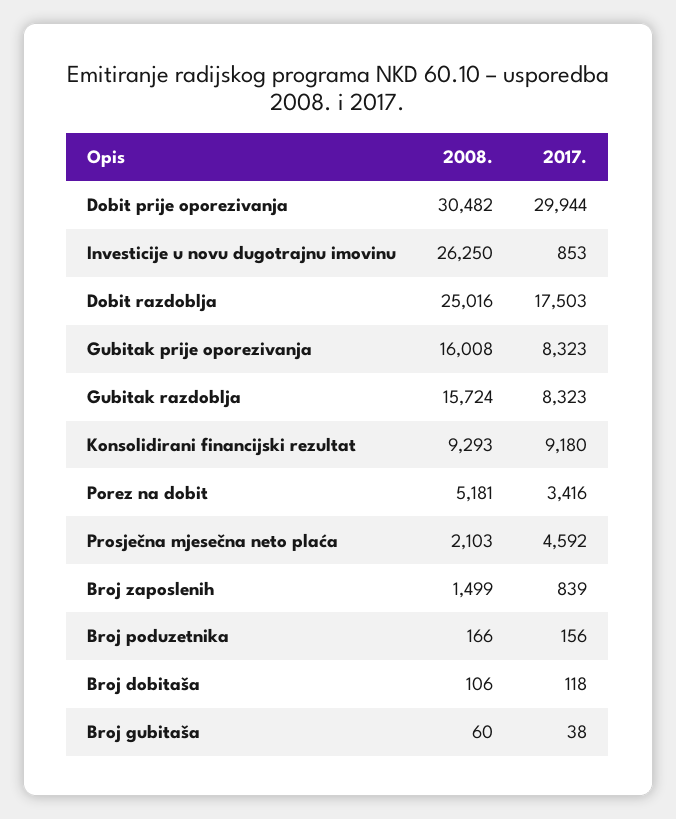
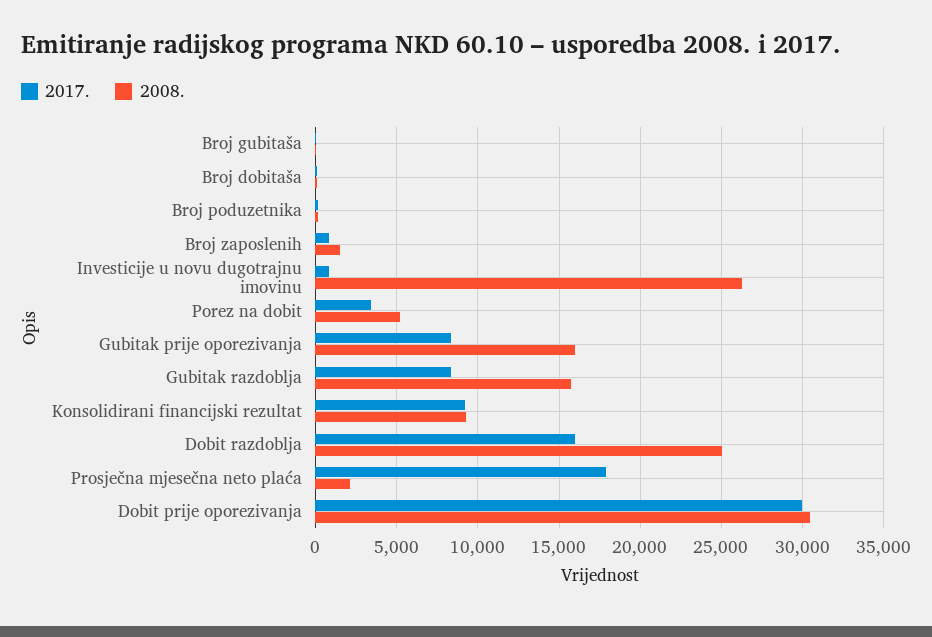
  {
    "2008.": {
      "Dobit prije oporezivanja": 30482,
      "Investicije u novu dugotrajnu imovinu": 26250,
      "Dobit razdoblja": 25016,
      "Gubitak prije oporezivanja": 16008,
      "Gubitak razdoblja": 15724,
      "Konsolidirani financijski rezultat": 9293,
      "Porez na dobit": 5181,
      "Prosječna mjesečna neto plaća": 2103,
      "Broj zaposlenih": 1499,
      "Broj poduzetnika": 166,
      "Broj dobitaša": 106,
      "Broj gubitaša": 60
    },
    "2017.": {
      "Dobit prije oporezivanja": 29944,
      "Investicije u novu dugotrajnu imovinu": 853,
-     "Dobit razdoblja": 17503,
+     "Dobit razdoblja": 16000,
      "Gubitak prije oporezivanja": 8323,
      "Gubitak razdoblja": 8323,
      "Konsolidirani financijski rezultat": 9180,
      "Porez na dobit": 3416,
-     "Prosječna mjesečna neto plaća": 4592,
+     "Prosječna mjesečna neto plaća": 18000,
      "Broj zaposlenih": 839,
      "Broj poduzetnika": 156,
      "Broj dobitaša": 118,
      "Broj gubitaša": 38
    }
  }

